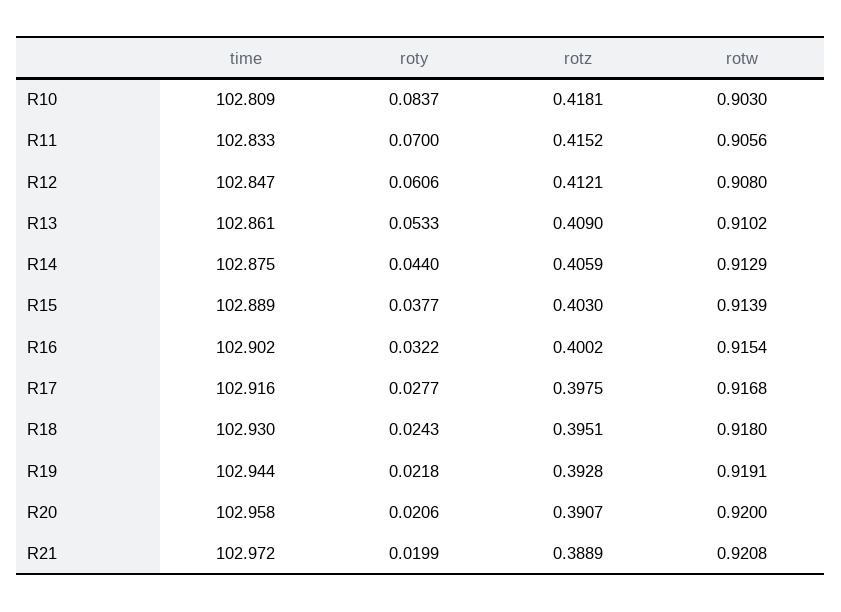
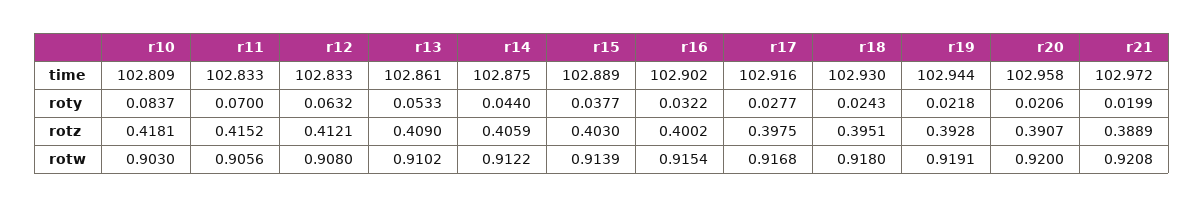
  {
    "time": {
      "R10": 102.809,
      "R11": 102.833,
-     "R12": 102.847,
+     "R12": 102.833,
      "R13": 102.861,
      "R14": 102.875,
      "R15": 102.889,
      "R16": 102.902,
      "R17": 102.916,
      "R18": 102.93,
      "R19": 102.944,
      "R20": 102.958,
      "R21": 102.972
    },
    "roty": {
      "R10": 0.0837,
      "R11": 0.07,
-     "R12": 0.0606,
+     "R12": 0.0632,
      "R13": 0.0533,
      "R14": 0.044,
      "R15": 0.0377,
      "R16": 0.0322,
      "R17": 0.0277,
      "R18": 0.0243,
      "R19": 0.0218,
      "R20": 0.0206,
      "R21": 0.0199
    },
    "rotz": {
      "R10": 0.4181,
      "R11": 0.4152,
      "R12": 0.4121,
      "R13": 0.409,
      "R14": 0.4059,
      "R15": 0.403,
      "R16": 0.4002,
      "R17": 0.3975,
      "R18": 0.3951,
      "R19": 0.3928,
      "R20": 0.3907,
      "R21": 0.3889
    },
    "rotw": {
      "R10": 0.903,
      "R11": 0.9056,
      "R12": 0.908,
      "R13": 0.9102,
-     "R14": 0.9129,
+     "R14": 0.9122,
      "R15": 0.9139,
      "R16": 0.9154,
      "R17": 0.9168,
      "R18": 0.918,
      "R19": 0.9191,
      "R20": 0.92,
      "R21": 0.9208
    }
  }

